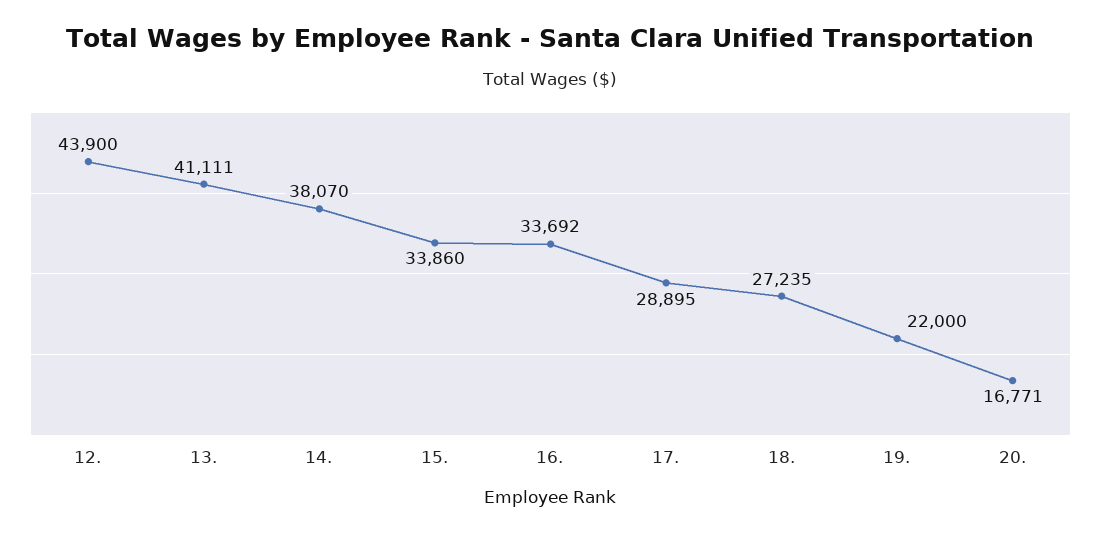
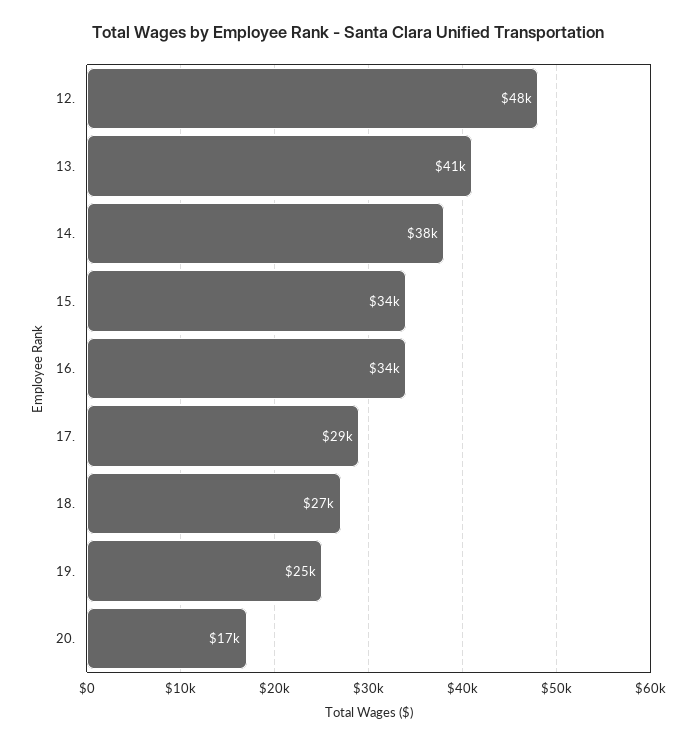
  {
-   "12.": 43900,
+   "12.": 48000,
    "13.": 41111,
    "14.": 38070,
    "15.": 33860,
    "16.": 33692,
    "17.": 28895,
    "18.": 27235,
-   "19.": 22000,
+   "19.": 25000,
    "20.": 16771
  }

